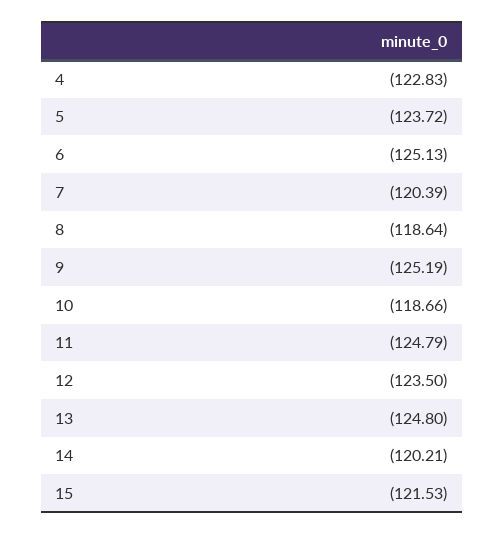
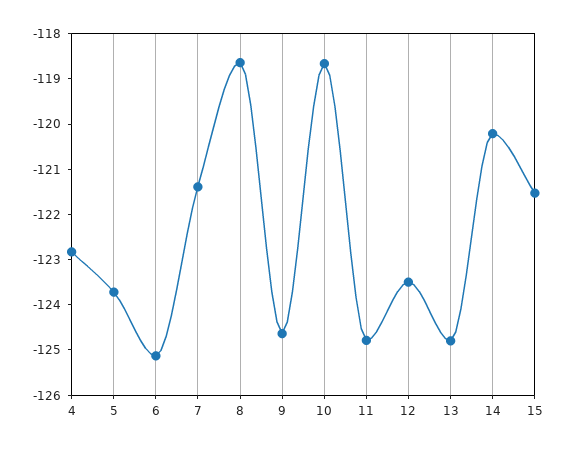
  {
    "4": -122.83,
    "5": -123.72,
    "6": -125.13,
-   "7": -120.39,
+   "7": -121.4,
    "8": -118.64,
-   "9": -125.19,
+   "9": -124.6,
    "10": -118.66,
    "11": -124.79,
    "12": -123.5,
    "13": -124.8,
    "14": -120.21,
    "15": -121.53
  }

